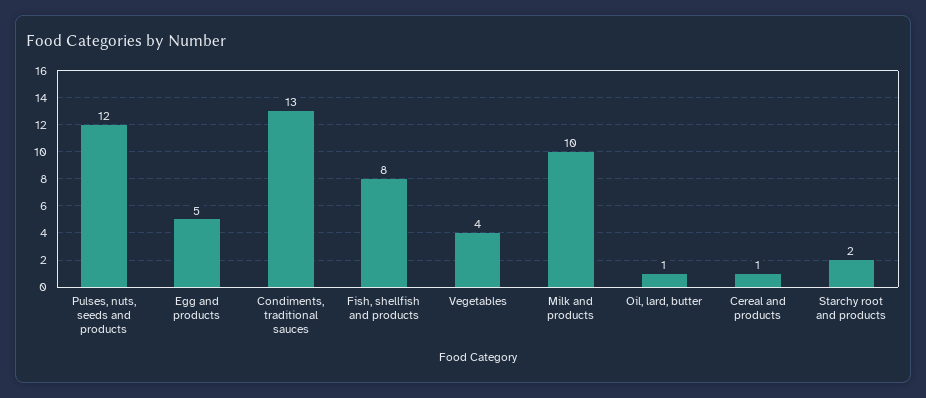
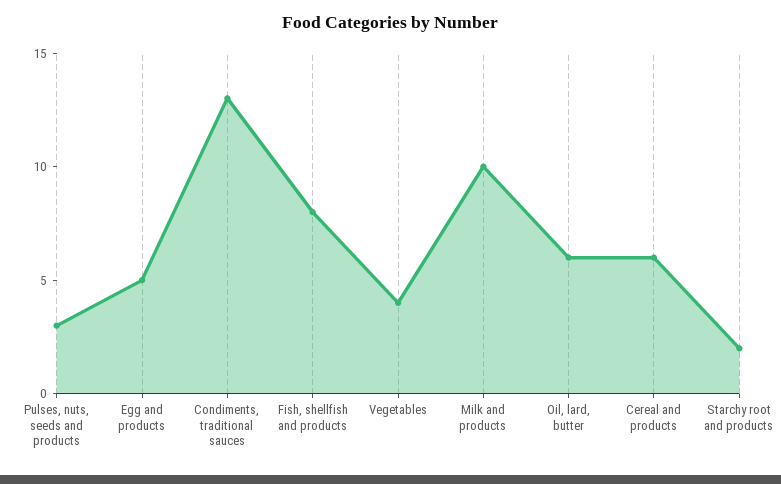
  {
-   "Pulses, nuts, seeds and products": 12,
+   "Pulses, nuts, seeds and products": 3,
    "Egg and products": 5,
    "Condiments, traditional sauces": 13,
    "Fish, shellfish and products": 8,
    "Vegetables": 4,
    "Milk and products": 10,
-   "Oil, lard, butter": 1,
+   "Oil, lard, butter": 6,
-   "Cereal and products": 1,
+   "Cereal and products": 6,
    "Starchy root and products": 2
  }

